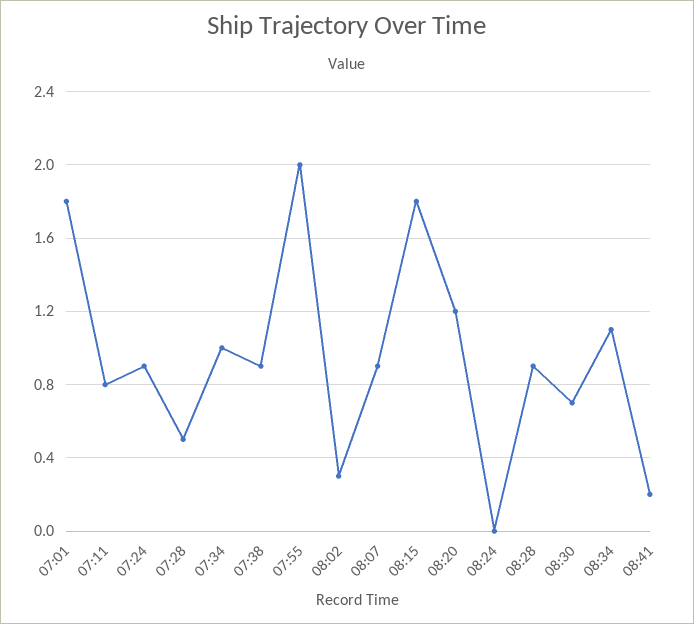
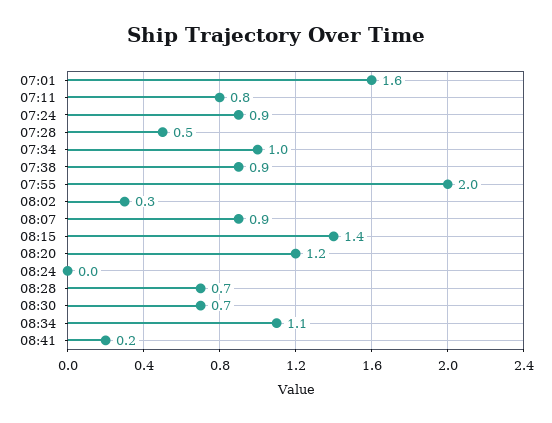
  {
-   "07:01": 1.8,
+   "07:01": 1.6,
    "07:11": 0.8,
    "07:24": 0.9,
    "07:28": 0.5,
    "07:34": 1,
    "07:38": 0.9,
    "07:55": 2,
    "08:02": 0.3,
    "08:07": 0.9,
-   "08:15": 1.8,
+   "08:15": 1.4,
    "08:20": 1.2,
    "08:24": 0,
-   "08:28": 0.9,
+   "08:28": 0.7,
    "08:30": 0.7,
    "08:34": 1.1,
    "08:41": 0.2
  }

